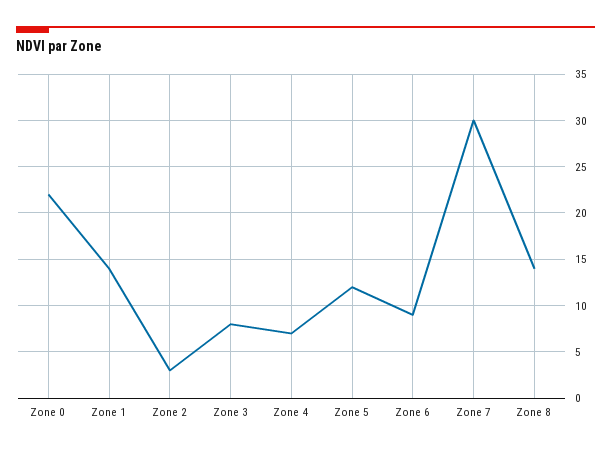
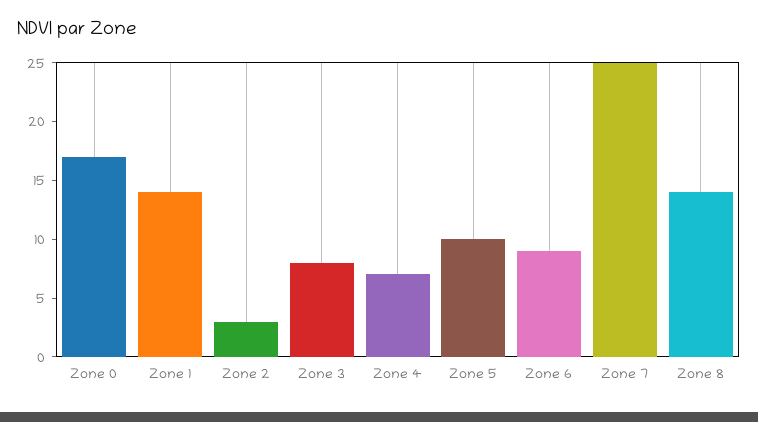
  {
-   "Zone 0": 22,
+   "Zone 0": 17,
    "Zone 1": 14,
    "Zone 2": 3,
    "Zone 3": 8,
    "Zone 4": 7,
-   "Zone 5": 12,
+   "Zone 5": 10,
    "Zone 6": 9,
-   "Zone 7": 30,
+   "Zone 7": 25,
    "Zone 8": 14
  }

